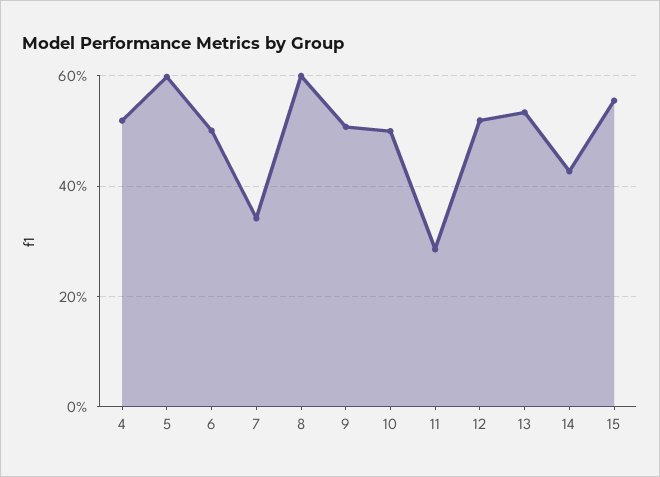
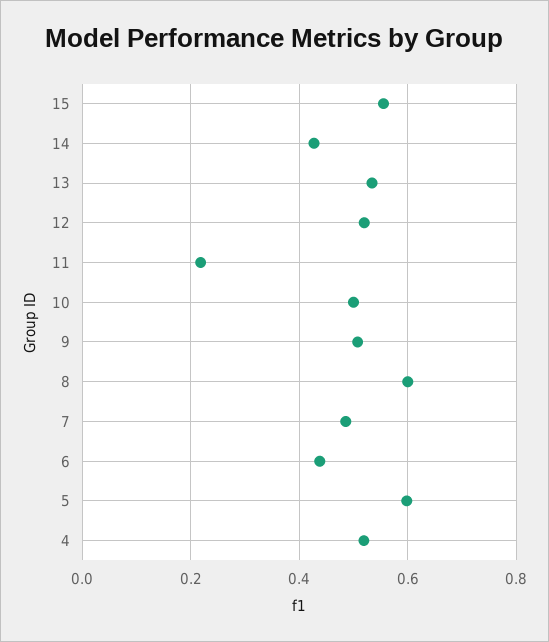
  {
    "4": 0.52,
    "5": 0.6,
-   "6": 0.5,
+   "6": 0.44,
-   "7": 0.34,
+   "7": 0.48,
    "8": 0.6,
    "9": 0.5,
    "10": 0.5,
-   "11": 0.28,
+   "11": 0.22,
    "12": 0.52,
    "13": 0.54,
    "14": 0.42,
    "15": 0.56
  }

